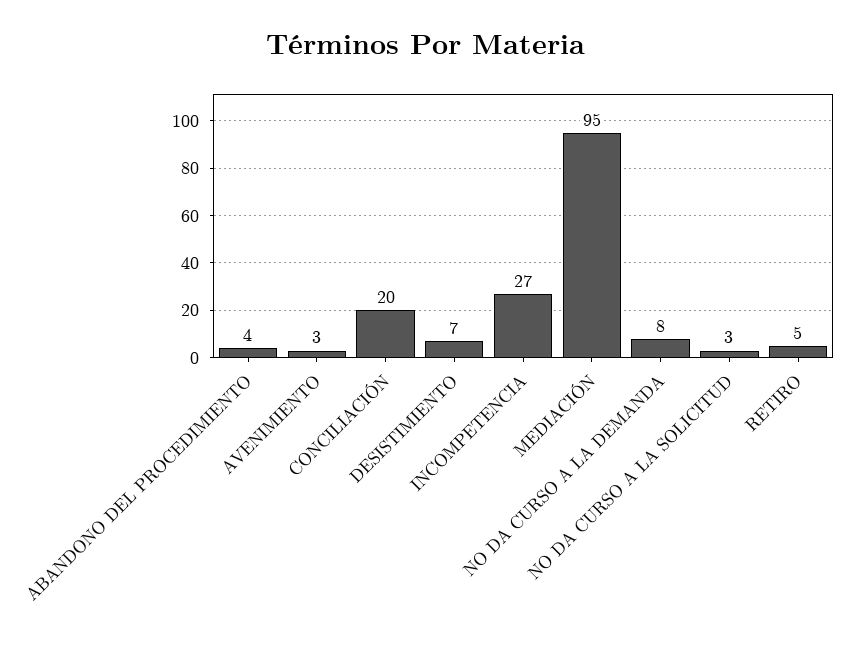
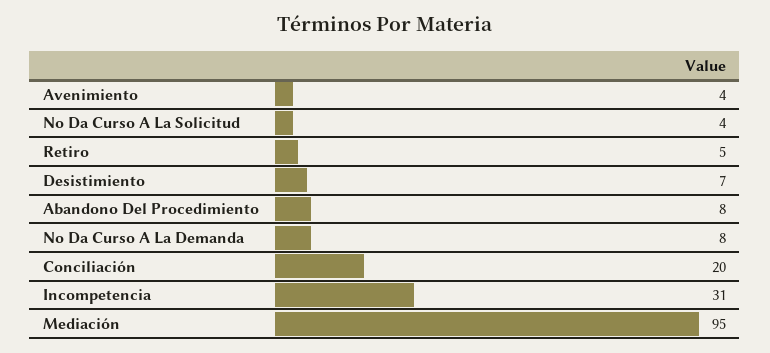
  {
-   "ABANDONO DEL PROCEDIMIENTO": 4,
+   "ABANDONO DEL PROCEDIMIENTO": 8,
-   "AVENIMIENTO": 3,
+   "AVENIMIENTO": 4,
    "CONCILIACIÓN": 20,
    "DESISTIMIENTO": 7,
-   "INCOMPETENCIA": 27,
+   "INCOMPETENCIA": 31,
    "MEDIACIÓN": 95,
    "NO DA CURSO A LA DEMANDA": 8,
-   "NO DA CURSO A LA SOLICITUD": 3,
+   "NO DA CURSO A LA SOLICITUD": 4,
    "RETIRO": 5
  }

